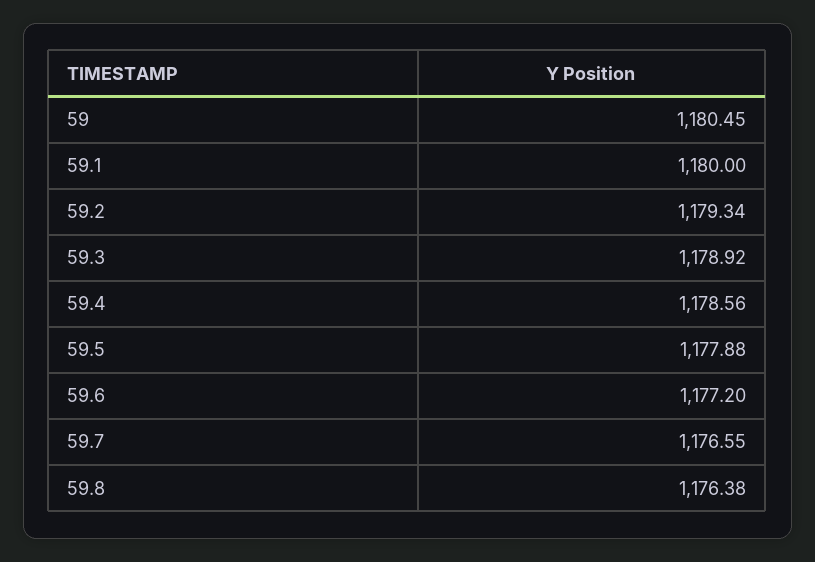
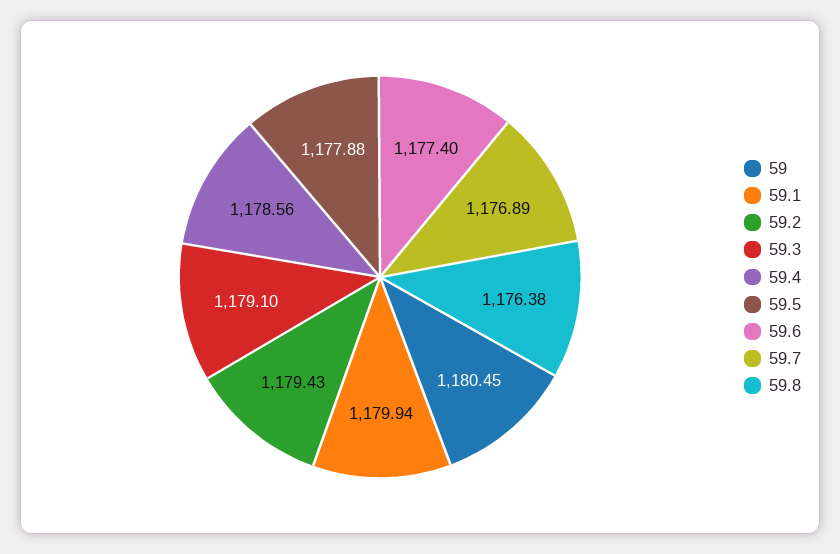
  {
    "59": 1180.45,
-   "59.1": 1180,
+   "59.1": 1179.94,
-   "59.2": 1179.34,
+   "59.2": 1179.43,
-   "59.3": 1178.92,
+   "59.3": 1179.1,
    "59.4": 1178.56,
    "59.5": 1177.88,
-   "59.6": 1177.2,
+   "59.6": 1177.4,
-   "59.7": 1176.55,
+   "59.7": 1176.89,
    "59.8": 1176.38
  }

